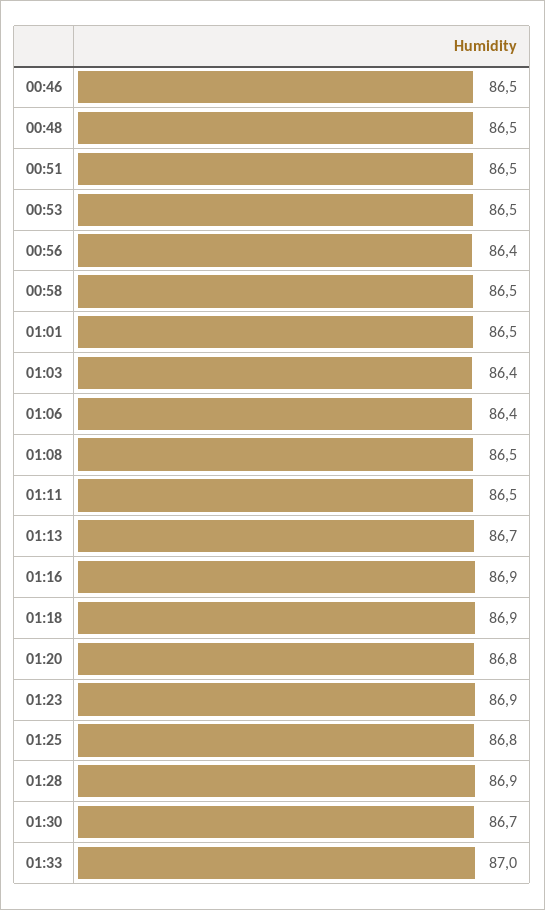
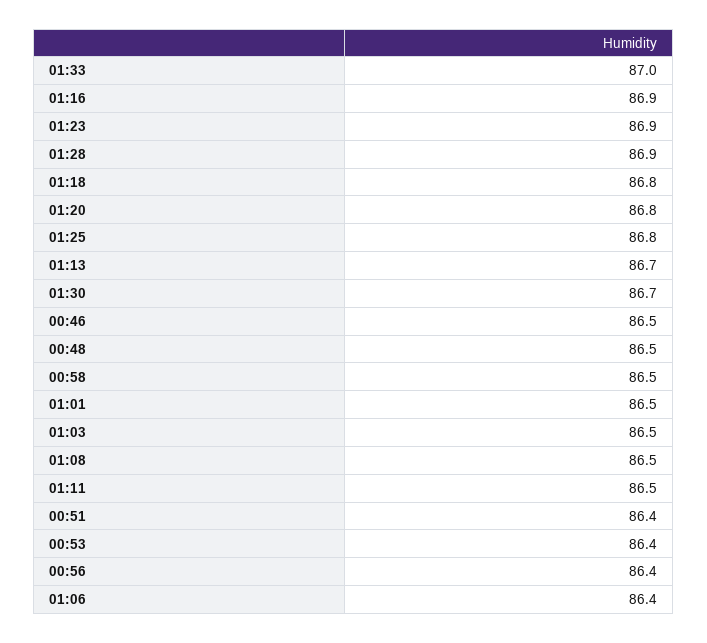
  {
    "00:46": 86.5,
    "00:48": 86.5,
-   "00:51": 86.5,
+   "00:51": 86.4,
-   "00:53": 86.5,
+   "00:53": 86.4,
    "00:56": 86.4,
    "00:58": 86.5,
    "01:01": 86.5,
-   "01:03": 86.4,
+   "01:03": 86.5,
    "01:06": 86.4,
    "01:08": 86.5,
    "01:11": 86.5,
    "01:13": 86.7,
    "01:16": 86.9,
-   "01:18": 86.9,
+   "01:18": 86.8,
    "01:20": 86.8,
    "01:23": 86.9,
    "01:25": 86.8,
    "01:28": 86.9,
    "01:30": 86.7,
    "01:33": 87
  }

